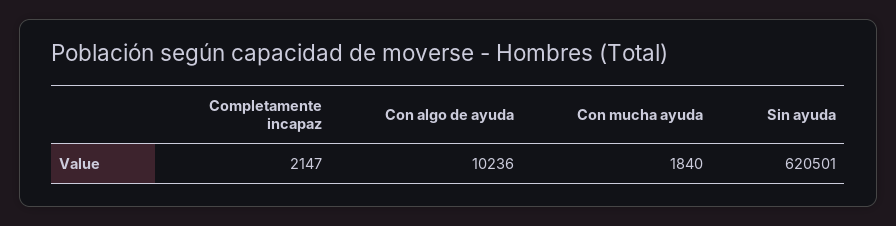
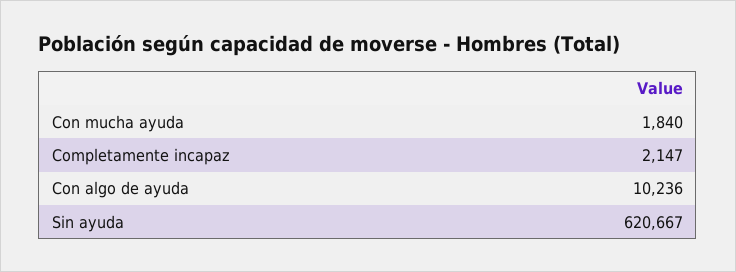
  {
    "Completamente incapaz": 2147,
    "Con algo de ayuda": 10236,
    "Con mucha ayuda": 1840,
-   "Sin ayuda": 620501
+   "Sin ayuda": 620667
  }

